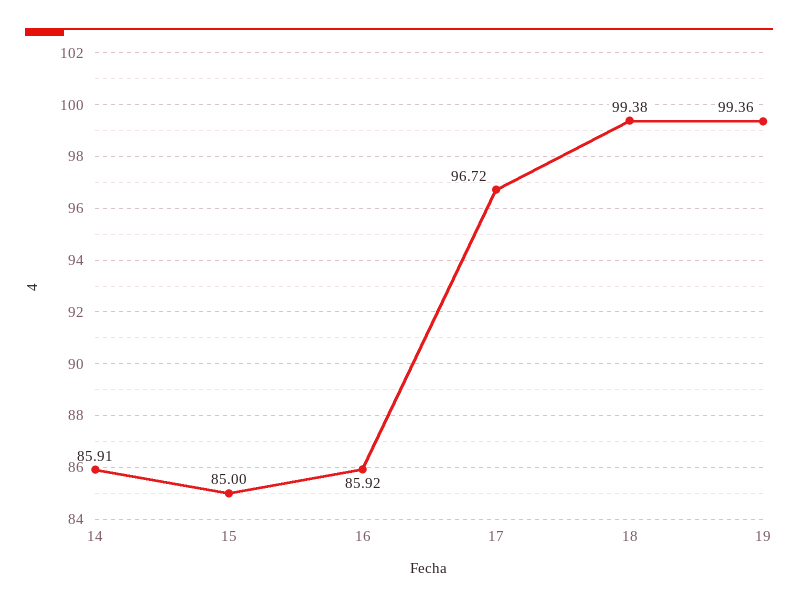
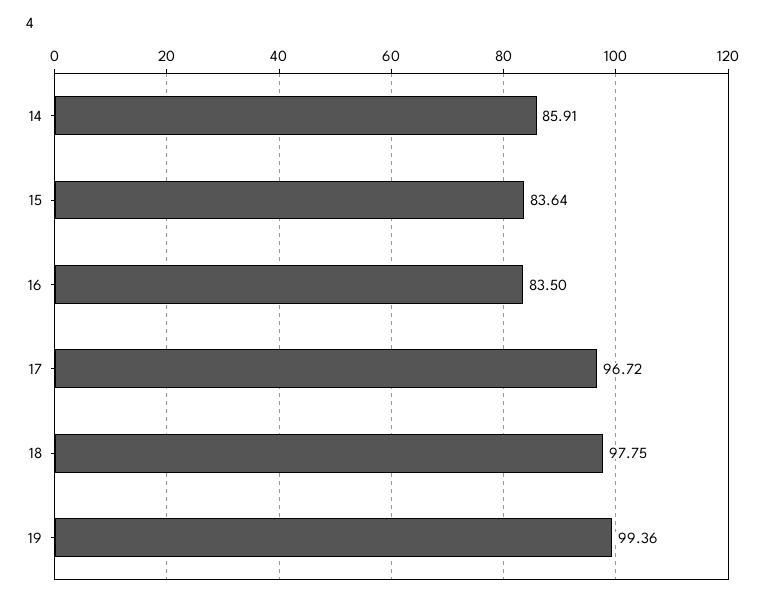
  {
    "14": 85.91,
-   "15": 85,
+   "15": 83.64,
-   "16": 85.92,
+   "16": 83.5,
    "17": 96.72,
-   "18": 99.38,
+   "18": 97.75,
    "19": 99.36
  }

